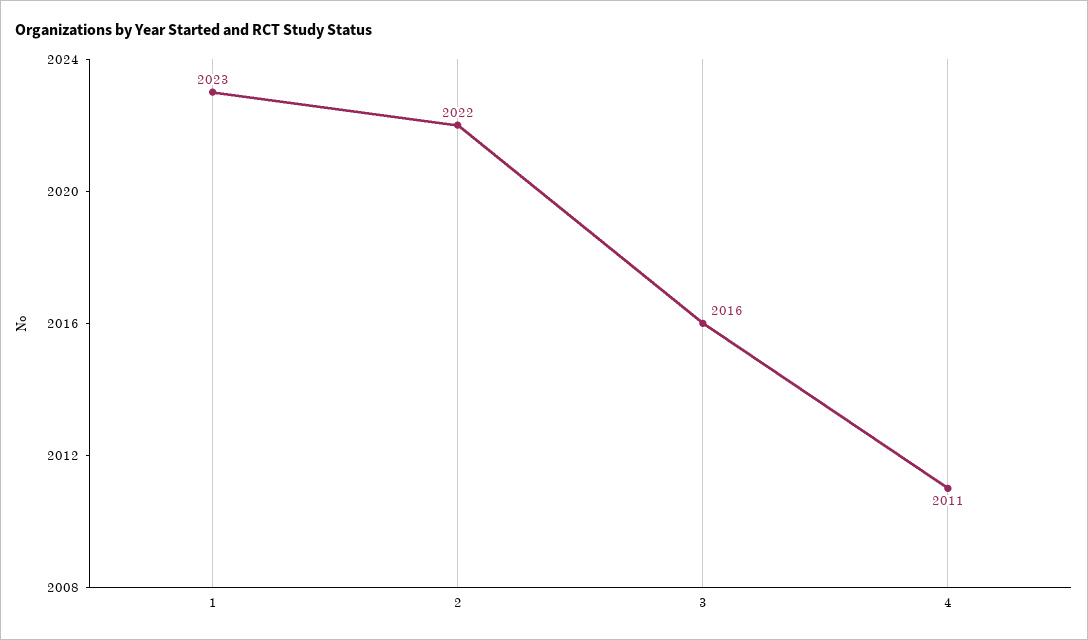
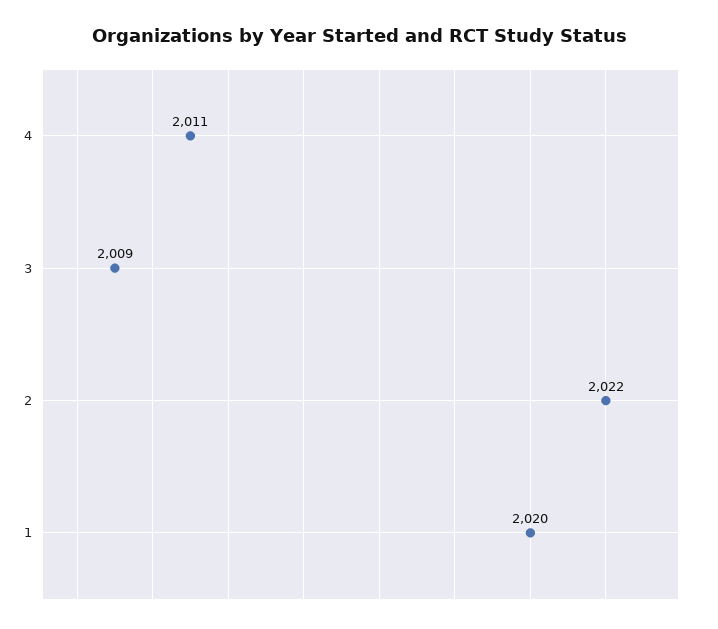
  {
-   "1": 2023,
+   "1": 2020,
    "2": 2022,
-   "3": 2016,
+   "3": 2009,
    "4": 2011
  }

